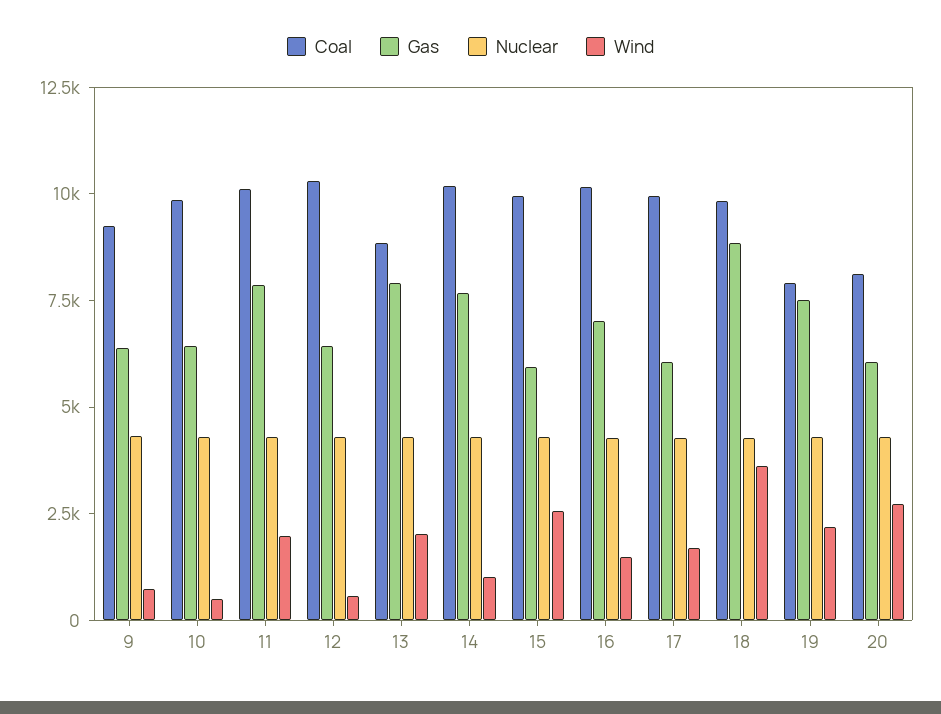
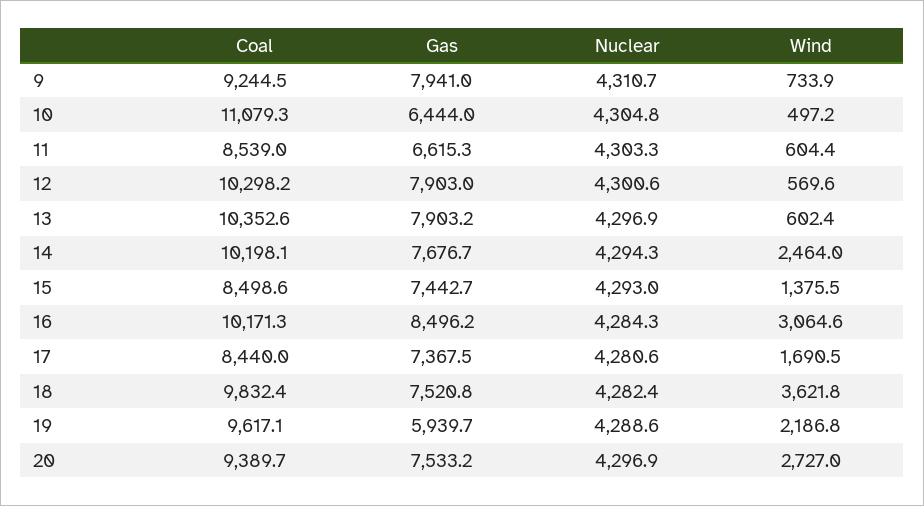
  {
    "Coal": {
      "9": 9244.5,
-     "10": 10000,
+     "10": 11079.3,
-     "11": 10000,
+     "11": 8539,
      "12": 10298.2,
-     "13": 9000,
+     "13": 10352.6,
      "14": 10198.1,
-     "15": 10000,
+     "15": 8498.6,
      "16": 10171.3,
-     "17": 10000,
+     "17": 8440,
      "18": 9832.4,
-     "19": 8000,
+     "19": 9617.1,
-     "20": 8000
+     "20": 9389.7
    },
    "Gas": {
-     "9": 6500,
+     "9": 7941,
      "10": 6444,
-     "11": 8000,
+     "11": 6615.3,
-     "12": 6500,
+     "12": 7903,
      "13": 7903.2,
      "14": 7676.7,
-     "15": 6000,
+     "15": 7442.7,
-     "16": 7000,
+     "16": 8496.2,
-     "17": 6000,
+     "17": 7367.5,
-     "18": 9000,
+     "18": 7520.8,
-     "19": 7500,
+     "19": 5939.7,
-     "20": 6000
+     "20": 7533.2
    },
    "Nuclear": {
      "9": 4310.7,
      "10": 4304.8,
      "11": 4303.3,
      "12": 4300.6,
      "13": 4296.9,
      "14": 4294.3,
      "15": 4293,
      "16": 4284.3,
      "17": 4280.6,
      "18": 4282.4,
      "19": 4288.6,
      "20": 4296.9
    },
    "Wind": {
      "9": 733.9,
      "10": 497.2,
-     "11": 2000,
+     "11": 604.4,
      "12": 569.6,
-     "13": 2000,
+     "13": 602.4,
-     "14": 1000,
+     "14": 2464,
-     "15": 2500,
+     "15": 1375.5,
-     "16": 1500,
+     "16": 3064.6,
      "17": 1690.5,
      "18": 3621.8,
      "19": 2186.8,
      "20": 2727
    }
  }

